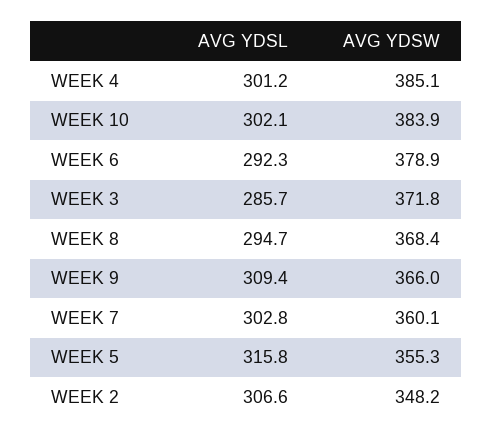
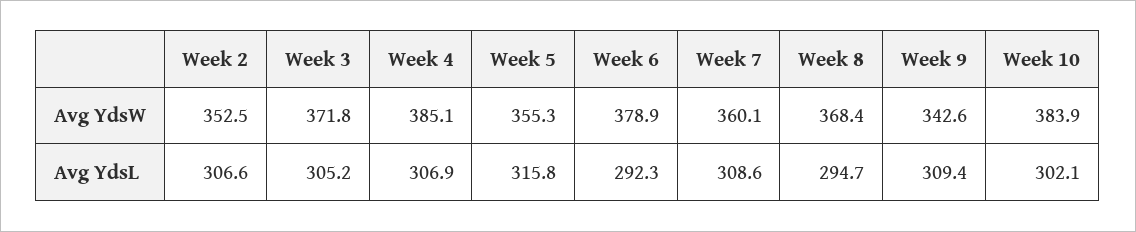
  {
    "AVG YDSL": {
-     "WEEK 4": 301.2,
+     "WEEK 4": 306.9,
      "WEEK 10": 302.1,
      "WEEK 6": 292.3,
-     "WEEK 3": 285.7,
+     "WEEK 3": 305.2,
      "WEEK 8": 294.7,
      "WEEK 9": 309.4,
-     "WEEK 7": 302.8,
+     "WEEK 7": 308.6,
      "WEEK 5": 315.8,
      "WEEK 2": 306.6
    },
    "AVG YDSW": {
      "WEEK 4": 385.1,
      "WEEK 10": 383.9,
      "WEEK 6": 378.9,
      "WEEK 3": 371.8,
      "WEEK 8": 368.4,
-     "WEEK 9": 366,
+     "WEEK 9": 342.6,
      "WEEK 7": 360.1,
      "WEEK 5": 355.3,
-     "WEEK 2": 348.2
+     "WEEK 2": 352.5
    }
  }

